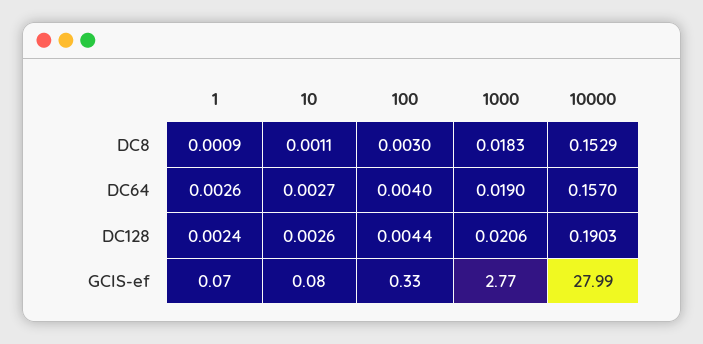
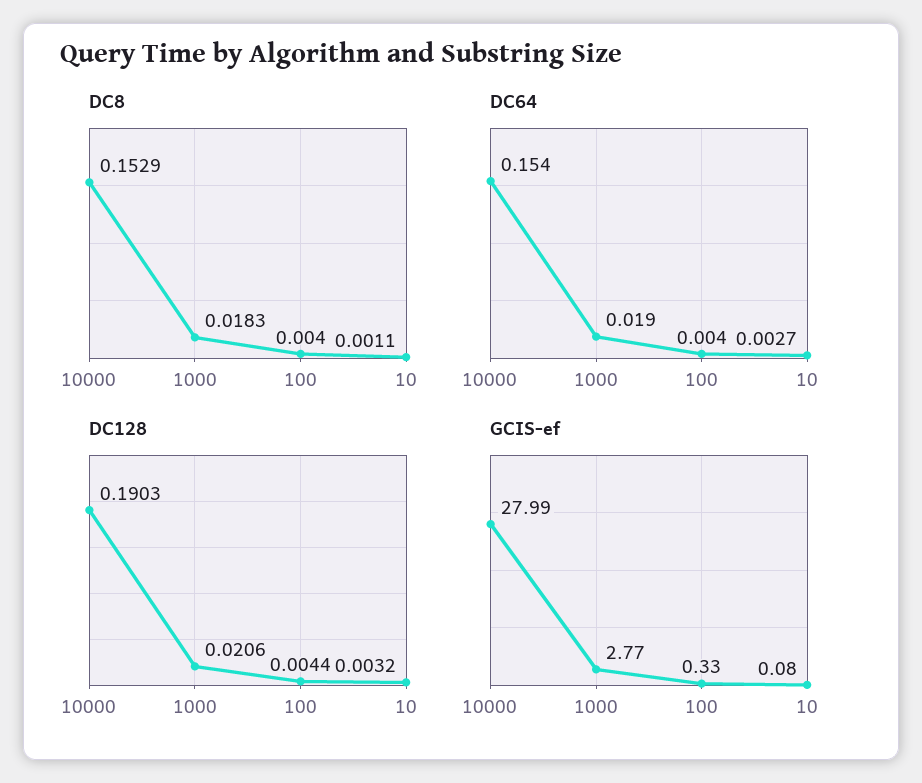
  {
    "DC8": {
-     "1": 0.0009,
      "10": 0.0011,
-     "100": 0.003,
+     "100": 0.004,
      "1000": 0.0183,
      "10000": 0.1529
    },
    "DC64": {
-     "1": 0.0026,
      "10": 0.0027,
      "100": 0.004,
      "1000": 0.019,
-     "10000": 0.157
+     "10000": 0.154
    },
    "DC128": {
-     "1": 0.0024,
-     "10": 0.0026,
+     "10": 0.0032,
      "100": 0.0044,
      "1000": 0.0206,
      "10000": 0.1903
    },
    "GCIS-ef": {
-     "1": 0.07,
      "10": 0.08,
      "100": 0.33,
      "1000": 2.77,
      "10000": 27.99
    }
  }

